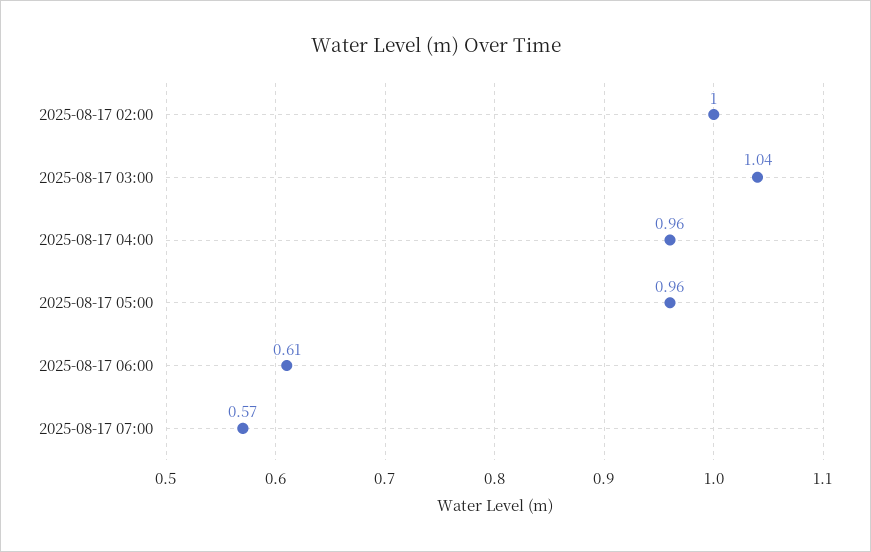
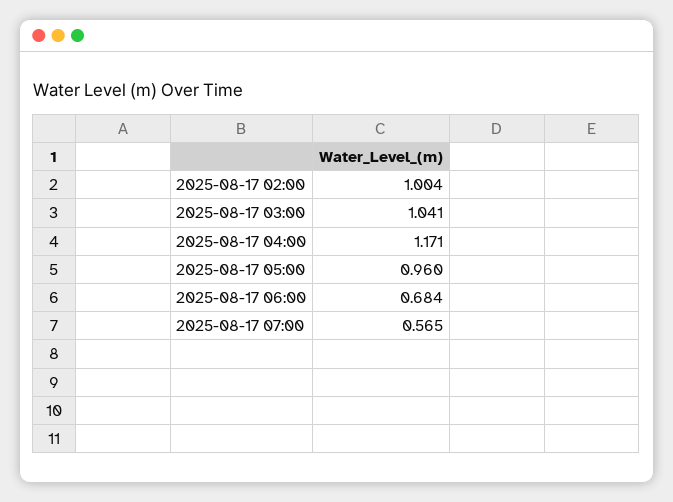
  {
    "2025-08-17 02:00": 1.004,
    "2025-08-17 03:00": 1.041,
-   "2025-08-17 04:00": 0.96,
+   "2025-08-17 04:00": 1.171,
    "2025-08-17 05:00": 0.96,
-   "2025-08-17 06:00": 0.61,
+   "2025-08-17 06:00": 0.684,
    "2025-08-17 07:00": 0.565
  }

